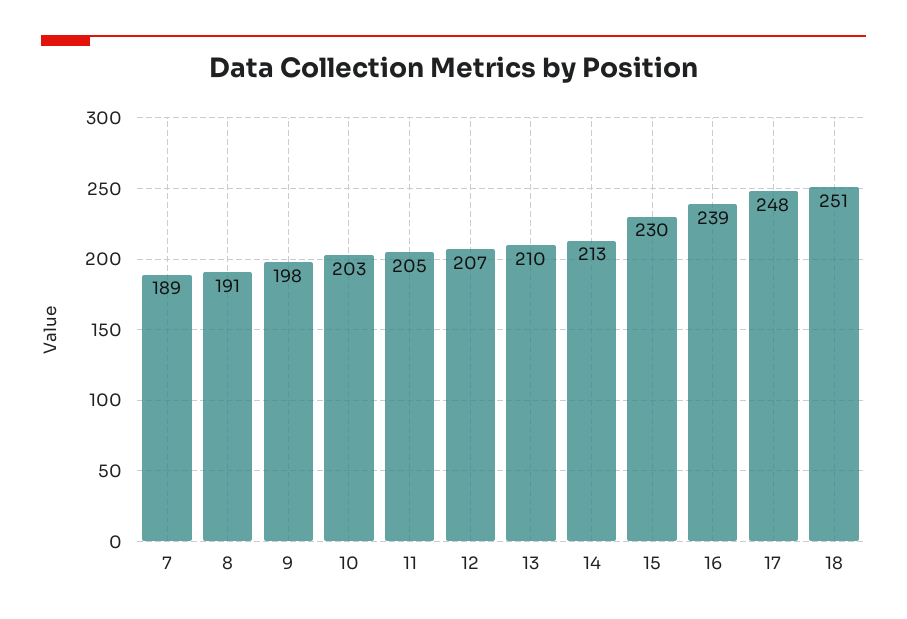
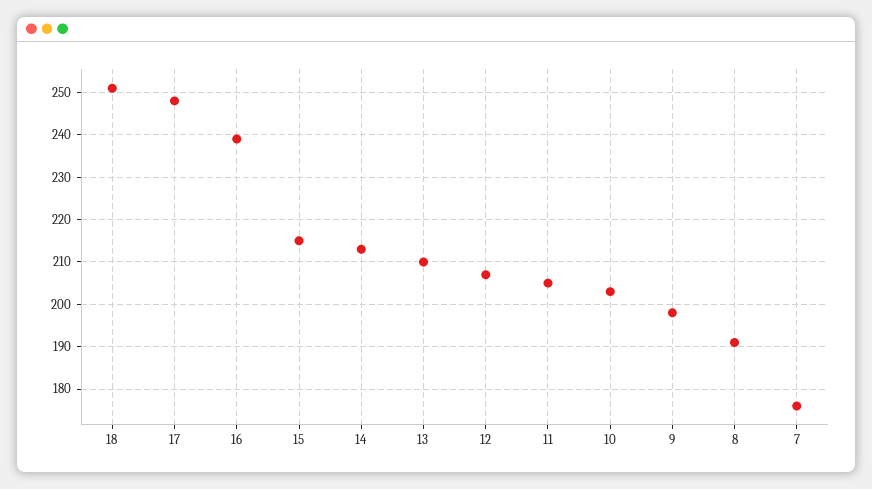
  {
-   "7": 189,
+   "7": 175,
    "8": 191,
    "9": 198,
    "10": 203,
    "11": 205,
    "12": 207,
    "13": 210,
    "14": 213,
-   "15": 230,
+   "15": 215,
    "16": 239,
    "17": 248,
    "18": 251
  }

